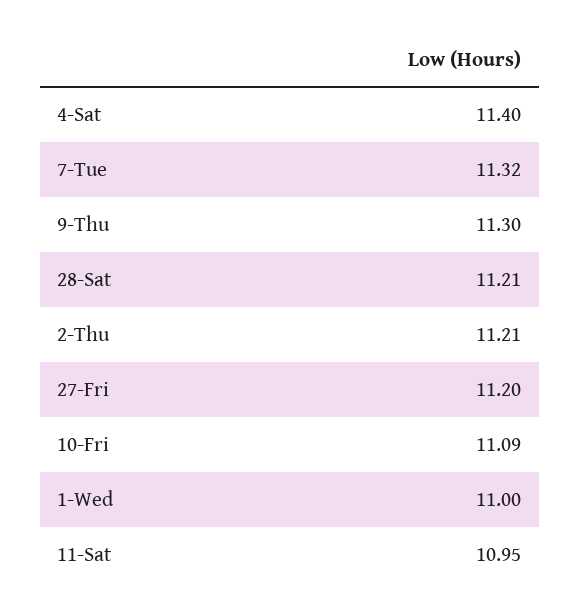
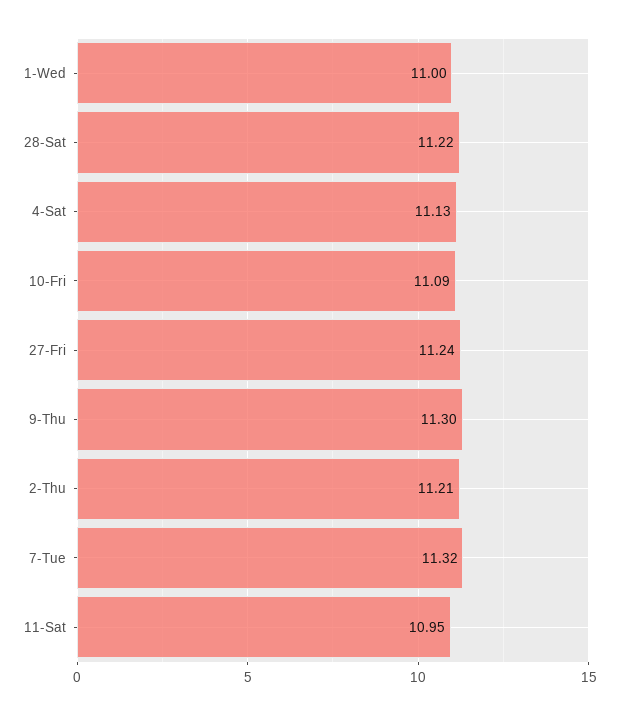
  {
-   "4-Sat": 11.4,
+   "4-Sat": 11.13,
    "7-Tue": 11.32,
    "9-Thu": 11.3,
-   "28-Sat": 11.21,
+   "28-Sat": 11.22,
    "2-Thu": 11.21,
-   "27-Fri": 11.2,
+   "27-Fri": 11.24,
    "10-Fri": 11.09,
    "1-Wed": 11,
    "11-Sat": 10.95
  }

